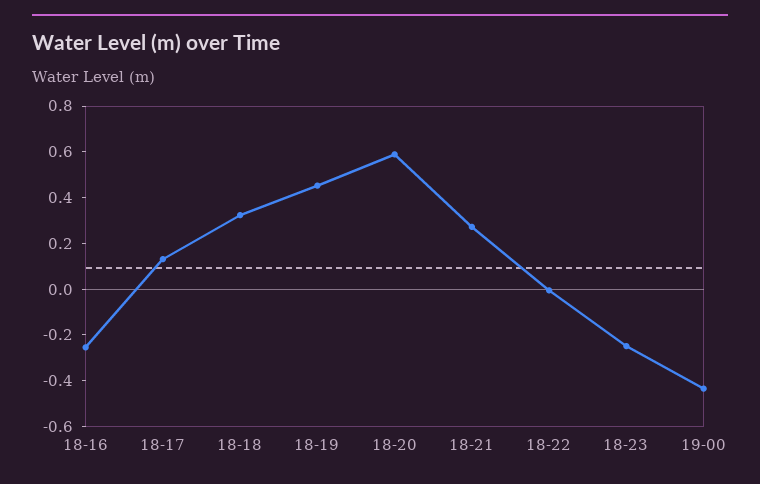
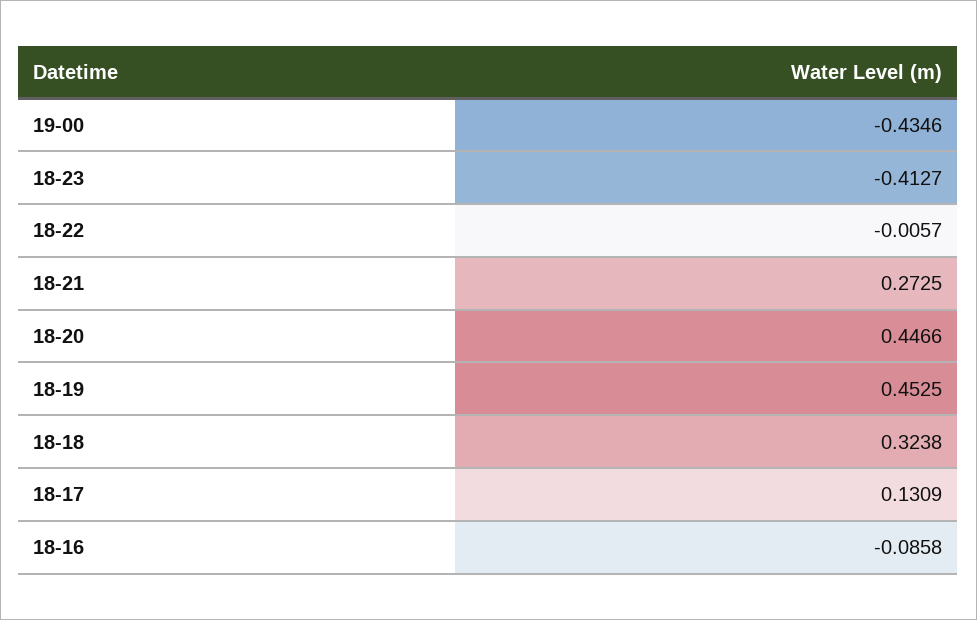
  {
-   "18-16": -0.25,
+   "18-16": -0.0858,
    "18-17": 0.1309,
    "18-18": 0.3238,
    "18-19": 0.4525,
-   "18-20": 0.6,
+   "18-20": 0.4466,
    "18-21": 0.2725,
    "18-22": -0.0057,
-   "18-23": -0.25,
+   "18-23": -0.4127,
    "19-00": -0.4346
  }

